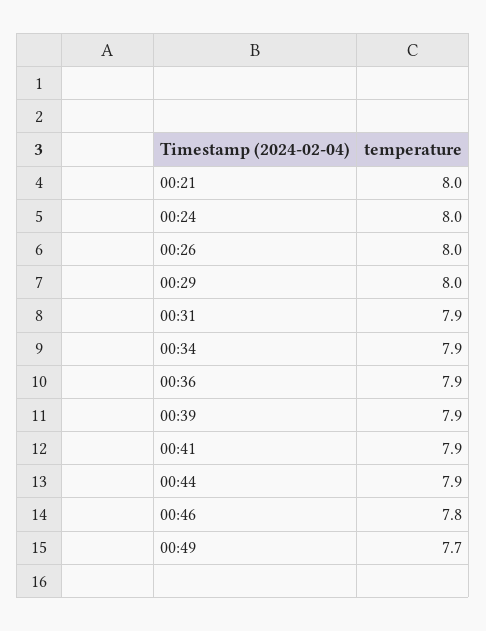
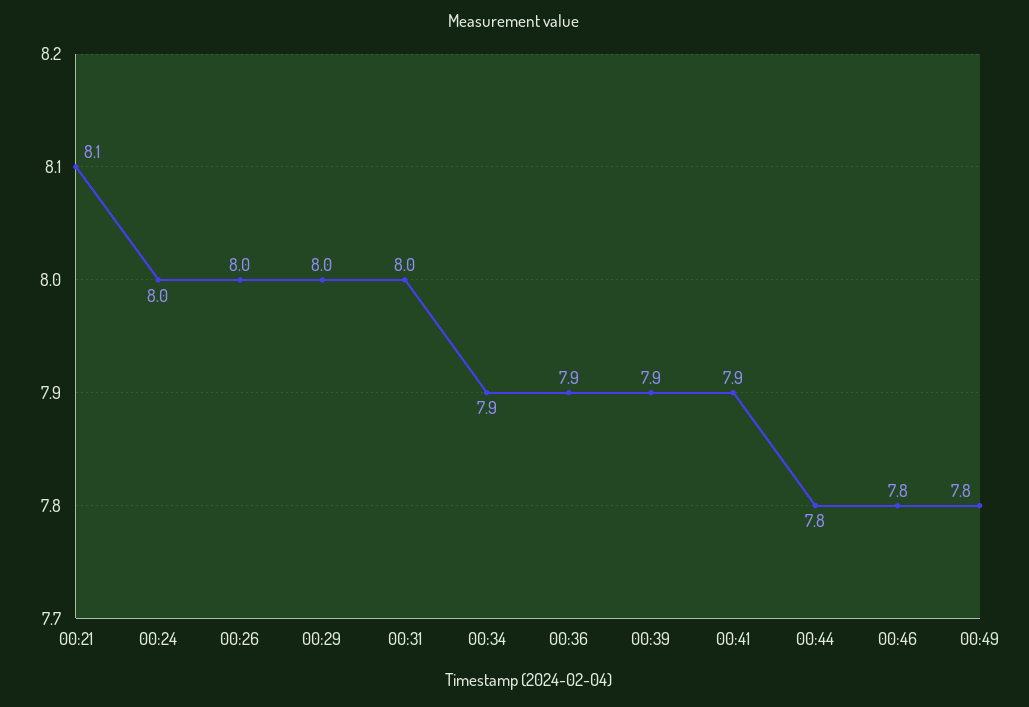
  {
-   "00:21": 8,
+   "00:21": 8.1,
    "00:24": 8,
    "00:26": 8,
    "00:29": 8,
-   "00:31": 7.9,
+   "00:31": 8,
    "00:34": 7.9,
    "00:36": 7.9,
    "00:39": 7.9,
    "00:41": 7.9,
-   "00:44": 7.9,
+   "00:44": 7.8,
    "00:46": 7.8,
-   "00:49": 7.7
+   "00:49": 7.8
  }

